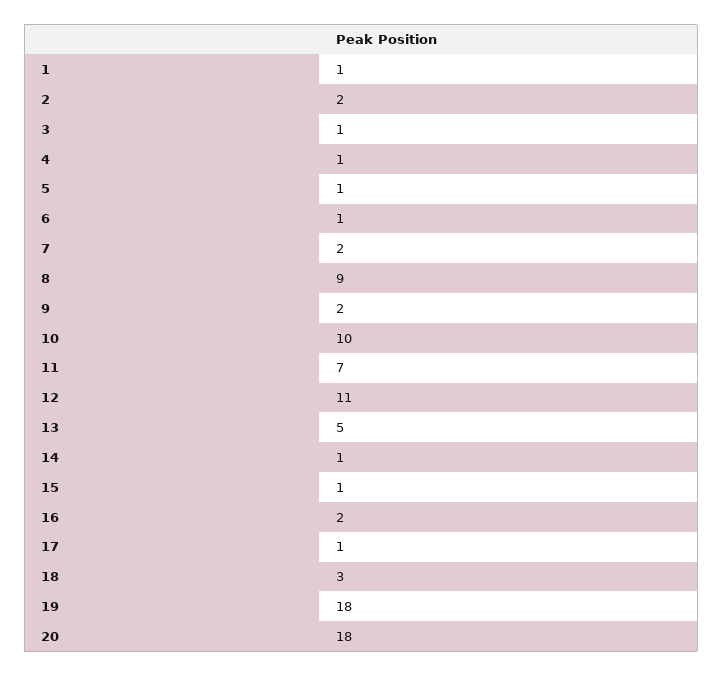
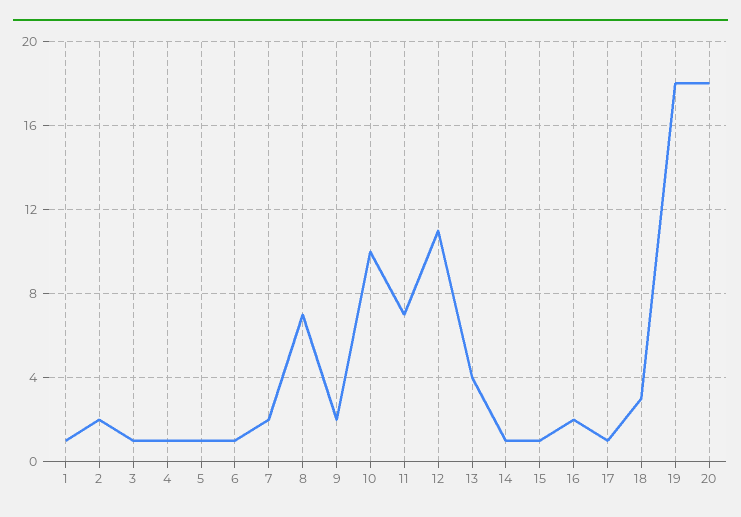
  {
    "1": 1,
    "2": 2,
    "3": 1,
    "4": 1,
    "5": 1,
    "6": 1,
    "7": 2,
-   "8": 9,
+   "8": 7,
    "9": 2,
    "10": 10,
    "11": 7,
    "12": 11,
-   "13": 5,
+   "13": 4,
    "14": 1,
    "15": 1,
    "16": 2,
    "17": 1,
    "18": 3,
    "19": 18,
    "20": 18
  }

